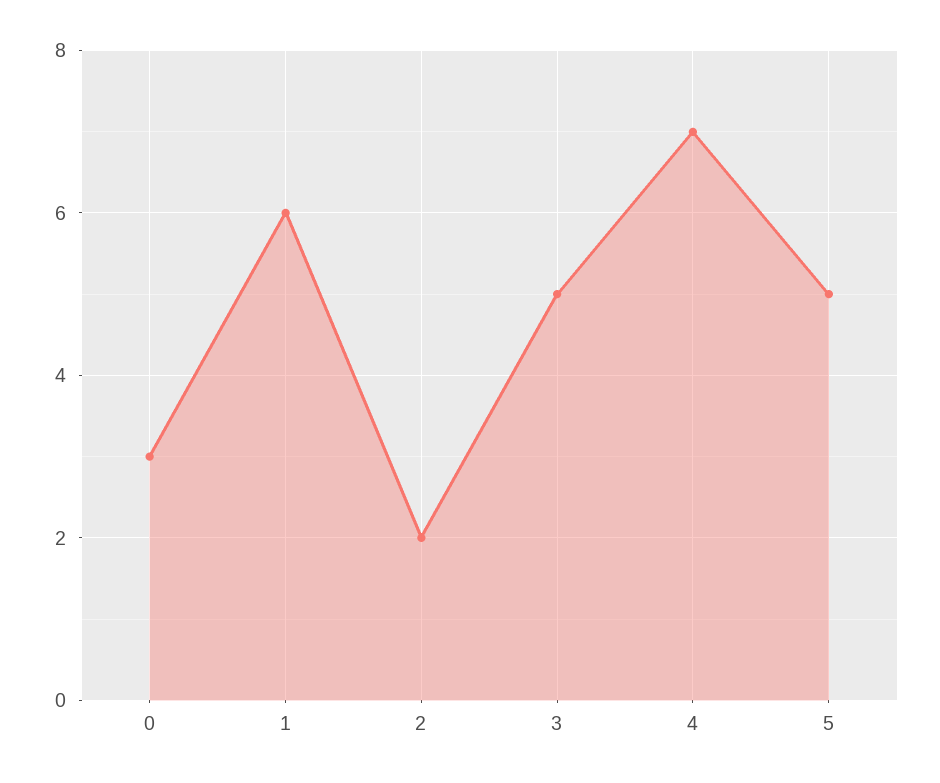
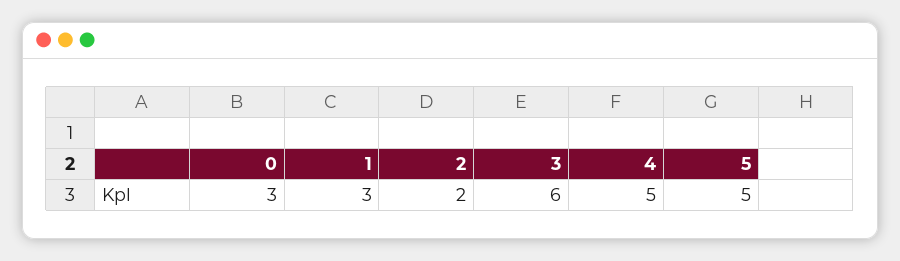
  {
    "0": 3,
-   "1": 6,
+   "1": 3,
    "2": 2,
-   "3": 5,
+   "3": 6,
-   "4": 7,
+   "4": 5,
    "5": 5
  }

